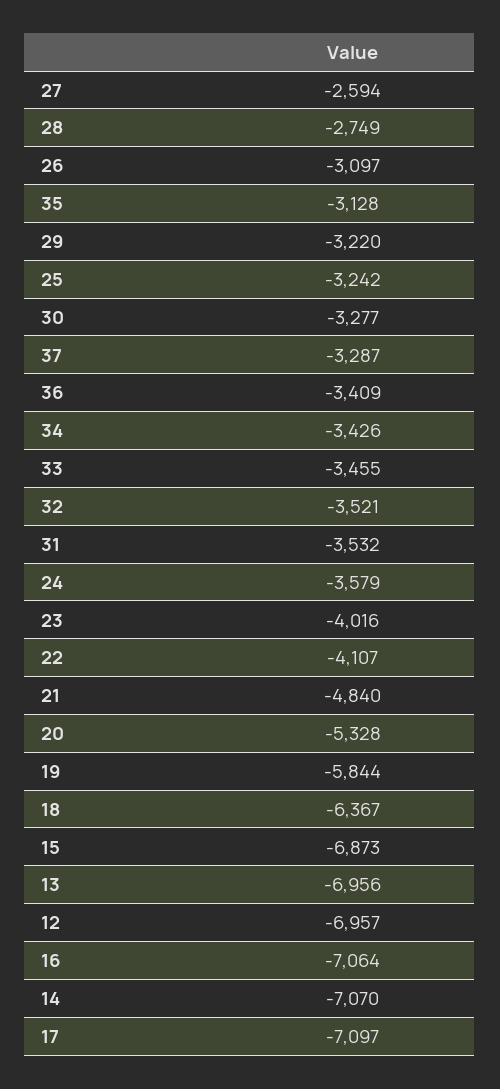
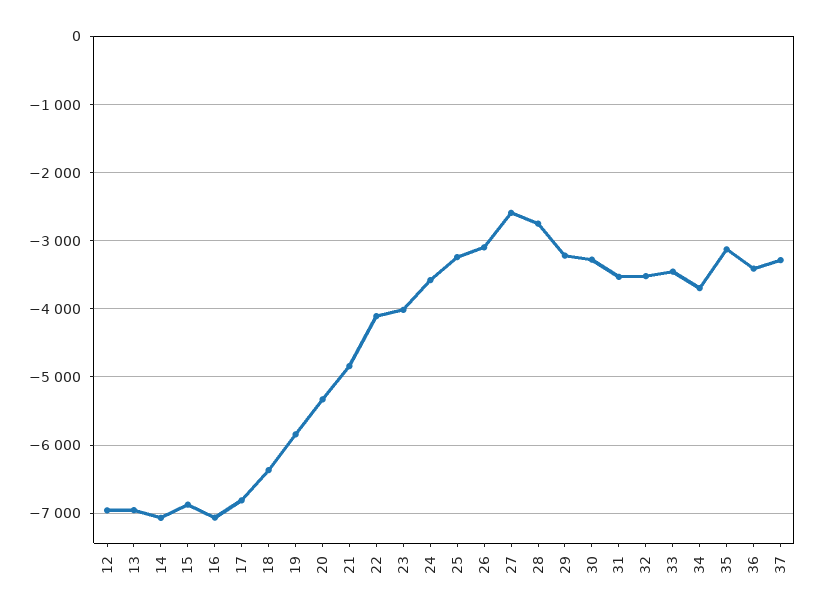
  {
    "27": -2594,
    "28": -2749,
    "26": -3097,
    "35": -3128,
    "29": -3220,
    "25": -3242,
    "30": -3277,
    "37": -3287,
    "36": -3409,
-   "34": -3426,
+   "34": -3700,
    "33": -3455,
    "32": -3521,
    "31": -3532,
    "24": -3579,
    "23": -4016,
    "22": -4107,
    "21": -4840,
    "20": -5328,
    "19": -5844,
    "18": -6367,
    "15": -6873,
    "13": -6956,
    "12": -6957,
    "16": -7064,
    "14": -7070,
-   "17": -7097
+   "17": -6800
  }

